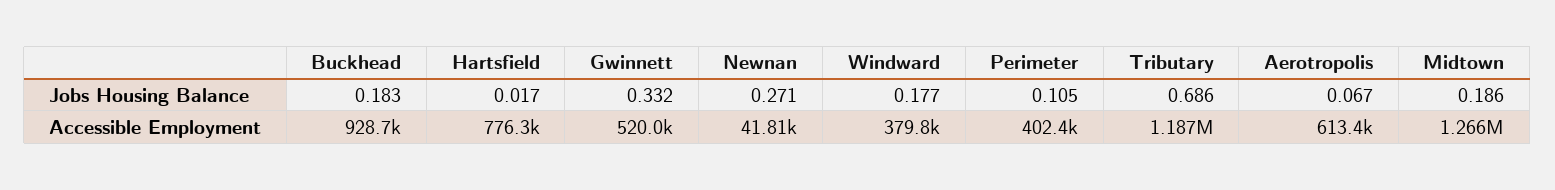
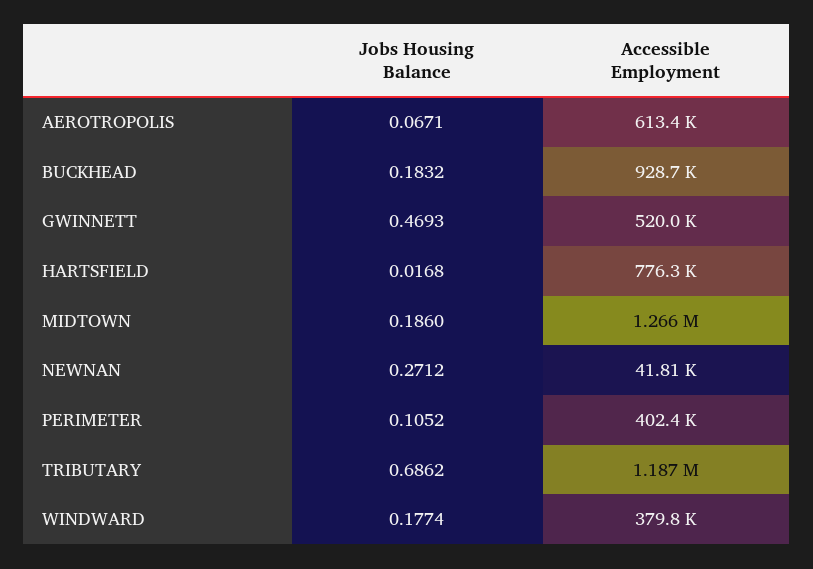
  {
    "Buckhead": {
      "Jobs Housing Balance": 0.1832,
      "Accessible Employment": 928700
    },
    "Hartsfield": {
      "Jobs Housing Balance": 0.0168,
      "Accessible Employment": 776300
    },
    "Gwinnett": {
-     "Jobs Housing Balance": 0.332,
+     "Jobs Housing Balance": 0.4693,
      "Accessible Employment": 520000
    },
    "Newnan": {
      "Jobs Housing Balance": 0.2712,
      "Accessible Employment": 41810
    },
    "Windward": {
      "Jobs Housing Balance": 0.1774,
      "Accessible Employment": 379800
    },
    "Perimeter": {
      "Jobs Housing Balance": 0.1052,
      "Accessible Employment": 402400
    },
    "Tributary": {
      "Jobs Housing Balance": 0.6862,
      "Accessible Employment": 1187000
    },
    "Aerotropolis": {
      "Jobs Housing Balance": 0.0671,
      "Accessible Employment": 613400
    },
    "Midtown": {
      "Jobs Housing Balance": 0.186,
      "Accessible Employment": 1266000
    }
  }

